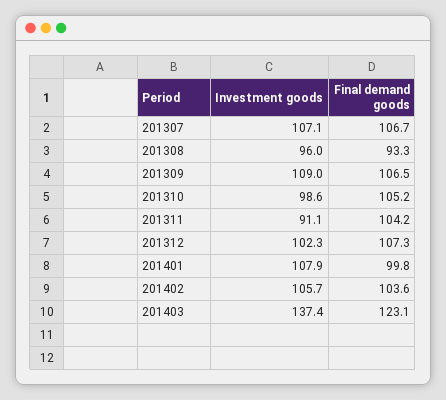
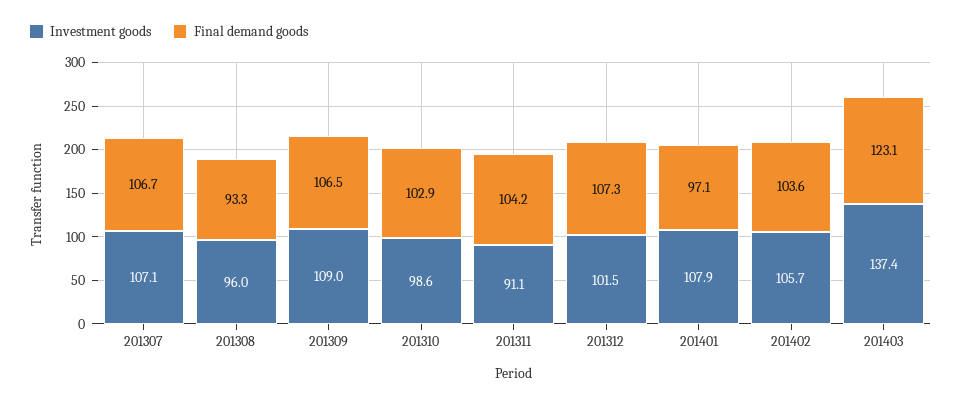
  {
    "Investment goods": {
      "201307": 107.1,
      "201308": 96,
      "201309": 109,
      "201310": 98.6,
      "201311": 91.1,
-     "201312": 102.3,
+     "201312": 101.5,
      "201401": 107.9,
      "201402": 105.7,
      "201403": 137.4
    },
    "Final demand goods": {
      "201307": 106.7,
      "201308": 93.3,
      "201309": 106.5,
-     "201310": 105.2,
+     "201310": 102.9,
      "201311": 104.2,
      "201312": 107.3,
-     "201401": 99.8,
+     "201401": 97.1,
      "201402": 103.6,
      "201403": 123.1
    }
  }

